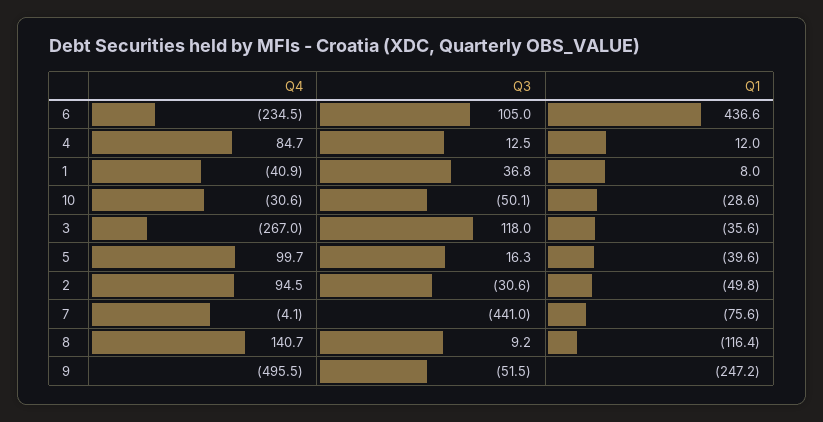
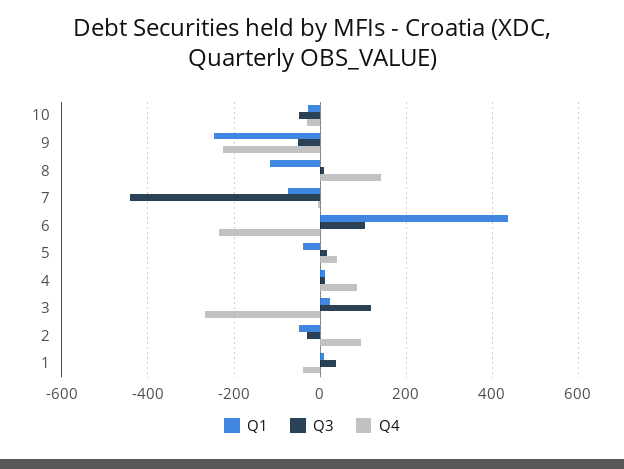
  {
    "Q4": {
      "6": -234.5,
      "4": 84.7,
      "1": -40.9,
      "10": -30.6,
      "3": -267,
-     "5": 99.7,
+     "5": 40,
      "2": 94.5,
      "7": -4.1,
      "8": 140.7,
-     "9": -495.5
+     "9": -220
    },
    "Q3": {
      "6": 105,
      "4": 12.5,
      "1": 36.8,
      "10": -50.1,
      "3": 118,
      "5": 16.3,
      "2": -30.6,
      "7": -441,
      "8": 9.2,
      "9": -51.5
    },
    "Q1": {
      "6": 436.6,
      "4": 12,
      "1": 8,
      "10": -28.6,
-     "3": -35.6,
+     "3": 20,
      "5": -39.6,
      "2": -49.8,
      "7": -75.6,
      "8": -116.4,
      "9": -247.2
    }
  }

